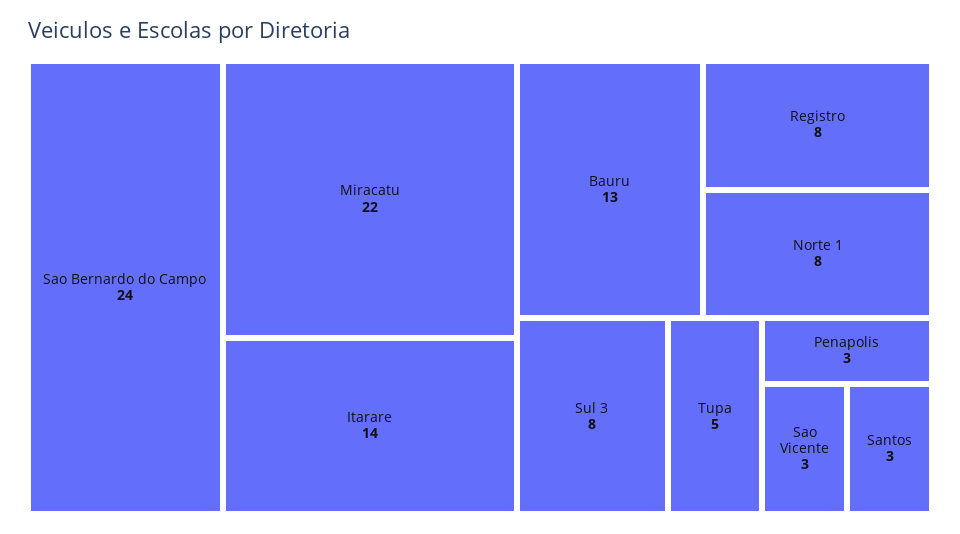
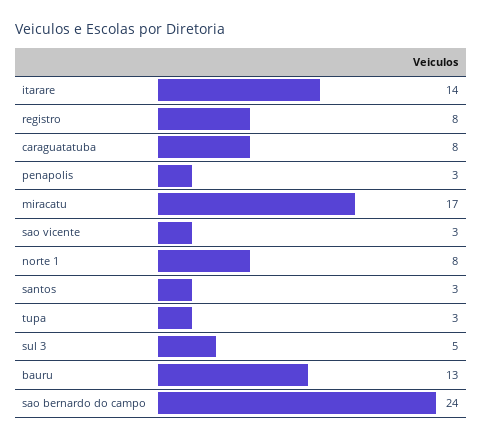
  {
    "Sao Bernardo do Campo": 24,
-   "Miracatu": 22,
+   "Miracatu": 17,
    "Itarare": 14,
    "Bauru": 13,
    "Registro": 8,
    "Norte 1": 8,
-   "Sul 3": 8,
+   "Sul 3": 5,
-   "Tupa": 5,
+   "Tupa": 3,
    "Penapolis": 3,
    "Sao Vicente": 3,
-   "Santos": 3
+   "Santos": 3,
+   "caraguatatuba": 8
  }

